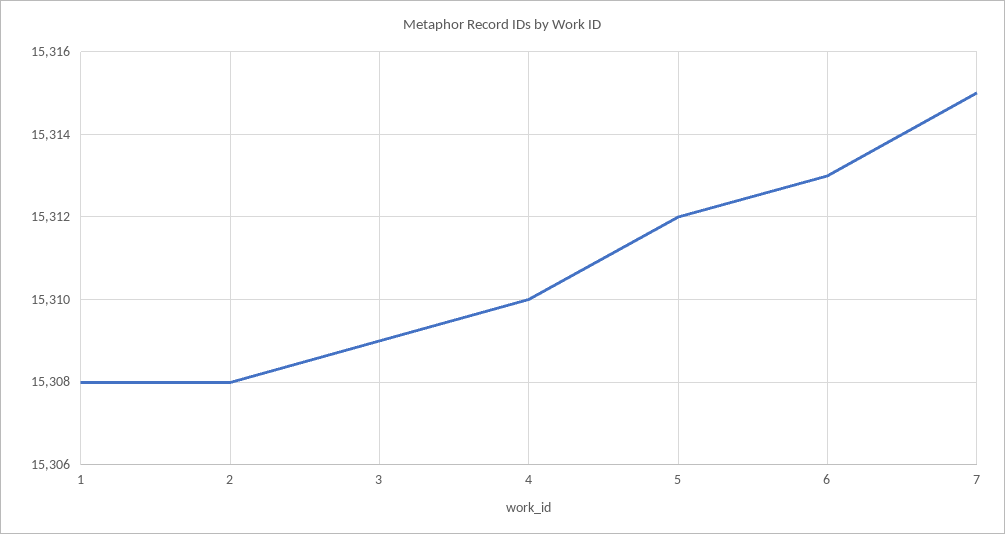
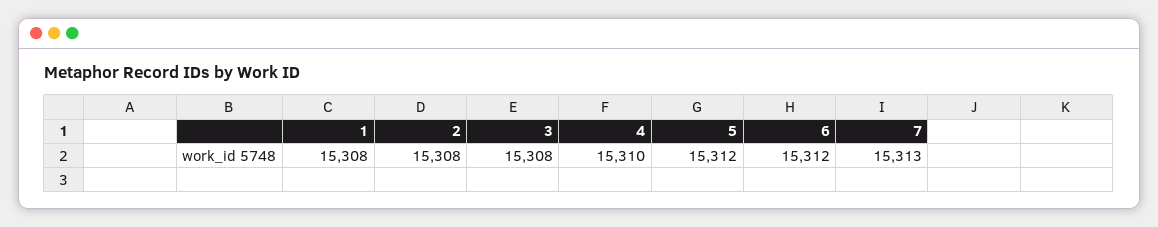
  {
    "1": 15308,
    "2": 15308,
-   "3": 15309,
+   "3": 15308,
    "4": 15310,
    "5": 15312,
-   "6": 15313,
+   "6": 15312,
-   "7": 15315
+   "7": 15313
  }

